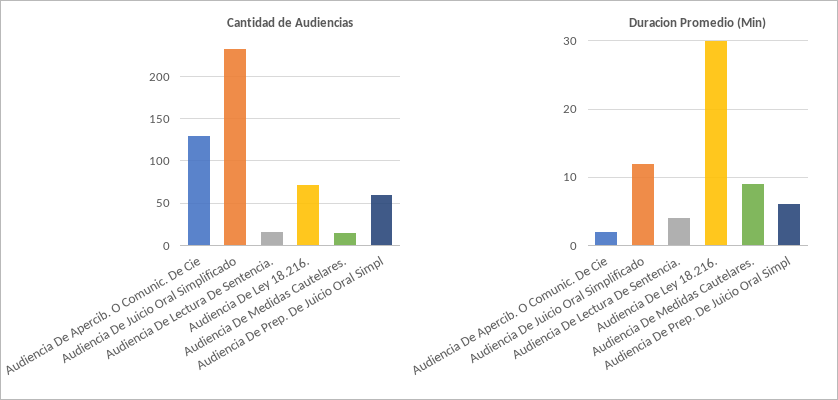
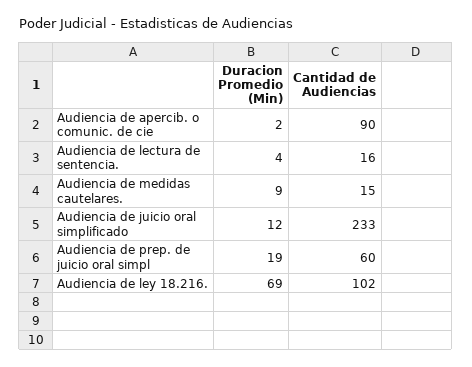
  {
    "Cantidad de Audiencias": {
-     "Audiencia De Apercib. O Comunic. De Cie": 130,
+     "Audiencia De Apercib. O Comunic. De Cie": 90,
      "Audiencia De Juicio Oral Simplificado": 233,
      "Audiencia De Lectura De Sentencia.": 16,
-     "Audiencia De Ley 18.216.": 70,
+     "Audiencia De Ley 18.216.": 102,
      "Audiencia De Medidas Cautelares.": 15,
      "Audiencia De Prep. De Juicio Oral Simpl": 60
    },
    "Duracion Promedio (Min)": {
      "Audiencia De Apercib. O Comunic. De Cie": 2,
      "Audiencia De Juicio Oral Simplificado": 12,
      "Audiencia De Lectura De Sentencia.": 4,
-     "Audiencia De Ley 18.216.": 30,
+     "Audiencia De Ley 18.216.": 69,
      "Audiencia De Medidas Cautelares.": 9,
-     "Audiencia De Prep. De Juicio Oral Simpl": 6
+     "Audiencia De Prep. De Juicio Oral Simpl": 19
    }
  }

